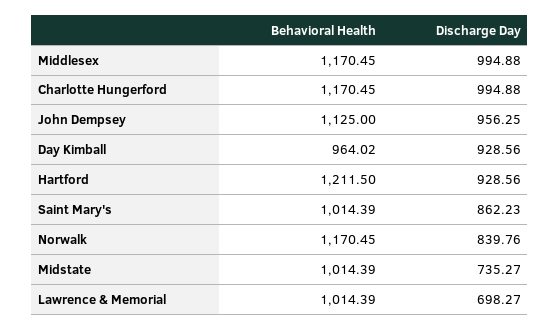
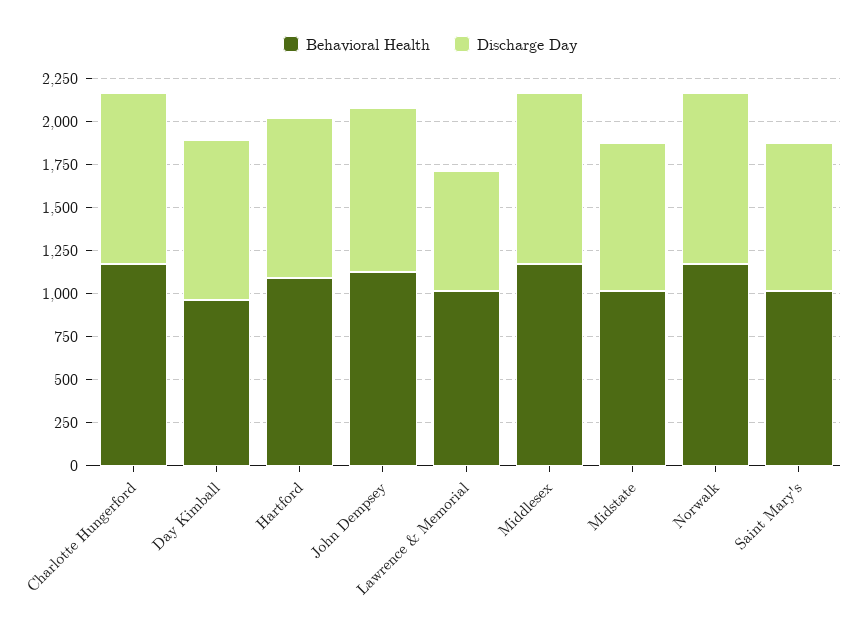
  {
    "Behavioral Health": {
      "Middlesex": 1170.45,
      "Charlotte Hungerford": 1170.45,
      "John Dempsey": 1125,
      "Day Kimball": 964.02,
-     "Hartford": 1211.5,
+     "Hartford": 1100,
      "Saint Mary's": 1014.39,
      "Norwalk": 1170.45,
      "Midstate": 1014.39,
      "Lawrence & Memorial": 1014.39
    },
    "Discharge Day": {
      "Middlesex": 994.88,
      "Charlotte Hungerford": 994.88,
      "John Dempsey": 956.25,
      "Day Kimball": 928.56,
      "Hartford": 928.56,
      "Saint Mary's": 862.23,
-     "Norwalk": 839.76,
+     "Norwalk": 1000,
-     "Midstate": 735.27,
+     "Midstate": 850,
      "Lawrence & Memorial": 698.27
    }
  }

